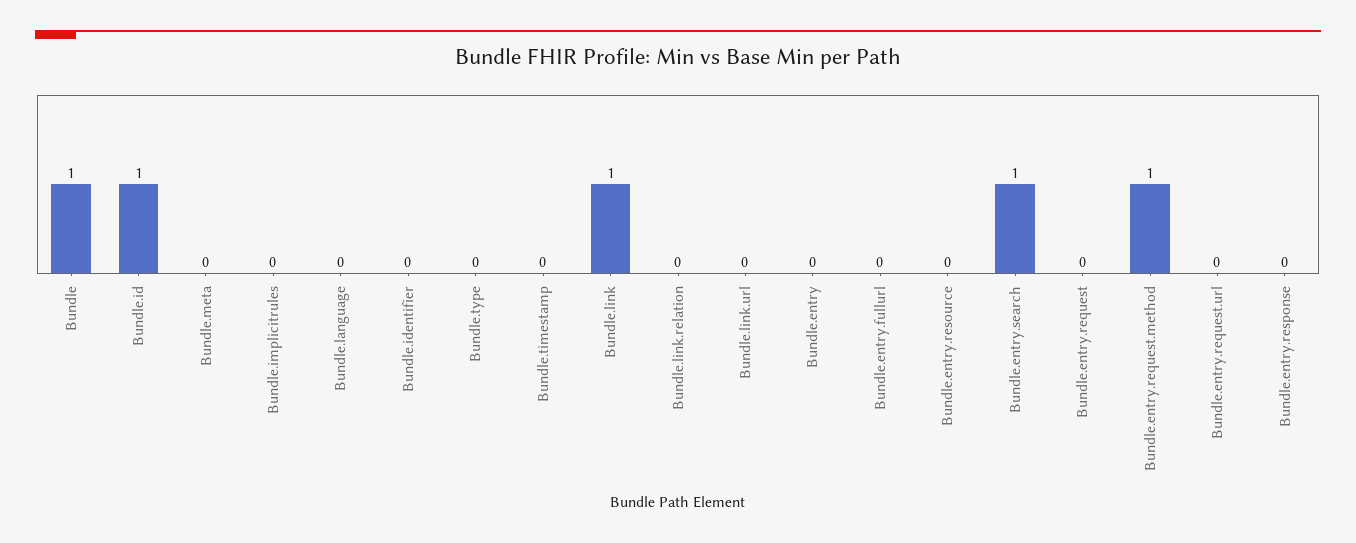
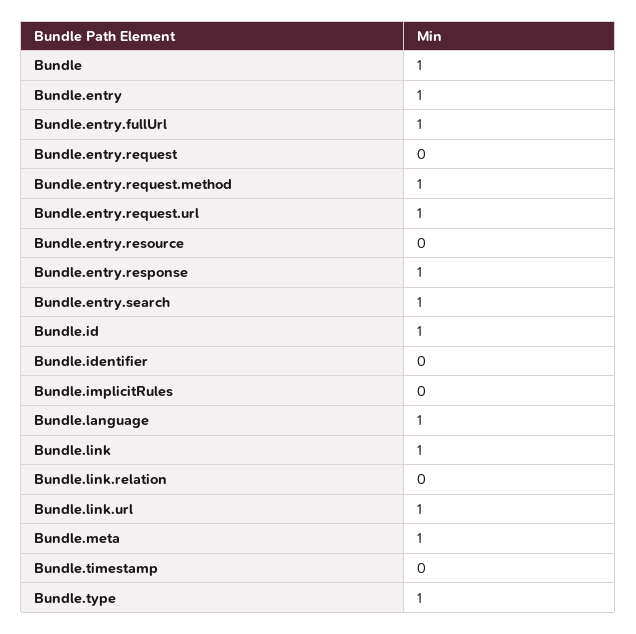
  {
    "Bundle": 1,
    "Bundle.id": 1,
-   "Bundle.meta": 0,
+   "Bundle.meta": 1,
    "Bundle.implicitrules": 0,
-   "Bundle.language": 0,
+   "Bundle.language": 1,
    "Bundle.identifier": 0,
-   "Bundle.type": 0,
+   "Bundle.type": 1,
    "Bundle.timestamp": 0,
    "Bundle.link": 1,
    "Bundle.link.relation": 0,
-   "Bundle.link.url": 0,
+   "Bundle.link.url": 1,
-   "Bundle.entry": 0,
+   "Bundle.entry": 1,
-   "Bundle.entry.fullurl": 0,
+   "Bundle.entry.fullurl": 1,
    "Bundle.entry.resource": 0,
    "Bundle.entry.search": 1,
    "Bundle.entry.request": 0,
    "Bundle.entry.request.method": 1,
-   "Bundle.entry.request.url": 0,
+   "Bundle.entry.request.url": 1,
-   "Bundle.entry.response": 0
+   "Bundle.entry.response": 1
  }

